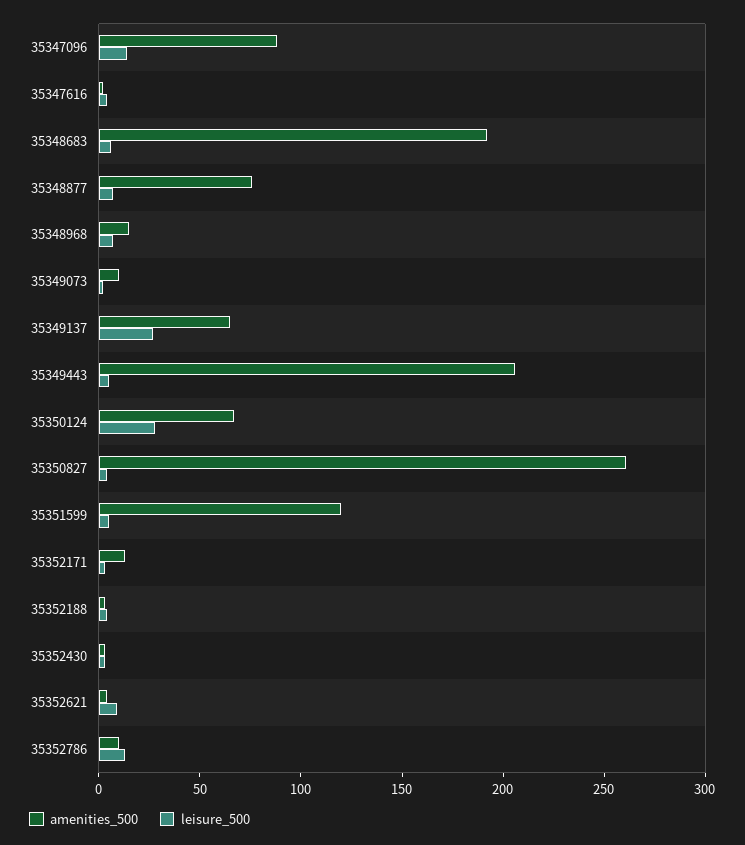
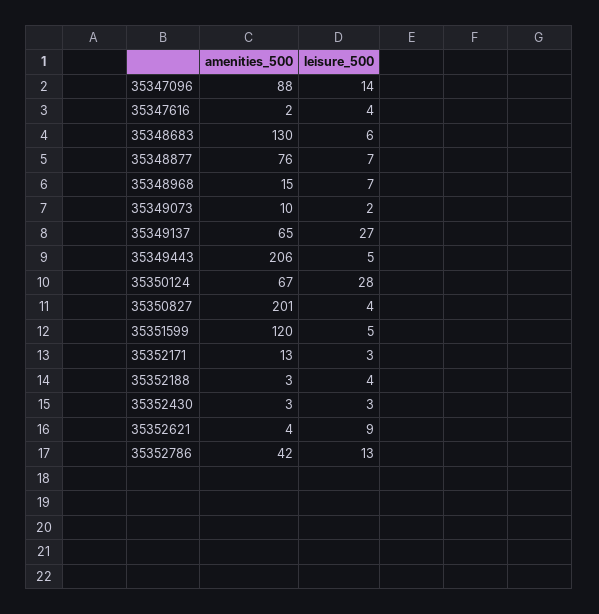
  {
    "amenities_500": {
      "35347096": 88,
      "35347616": 2,
-     "35348683": 190,
+     "35348683": 130,
      "35348877": 76,
      "35348968": 15,
      "35349073": 10,
      "35349137": 65,
      "35349443": 206,
      "35350124": 67,
-     "35350827": 260,
+     "35350827": 201,
      "35351599": 120,
      "35352171": 13,
      "35352188": 3,
      "35352430": 3,
      "35352621": 4,
-     "35352786": 10
+     "35352786": 42
    },
    "leisure_500": {
      "35347096": 14,
      "35347616": 4,
      "35348683": 6,
      "35348877": 7,
      "35348968": 7,
      "35349073": 2,
      "35349137": 27,
      "35349443": 5,
      "35350124": 28,
      "35350827": 4,
      "35351599": 5,
      "35352171": 3,
      "35352188": 4,
      "35352430": 3,
      "35352621": 9,
      "35352786": 13
    }
  }

